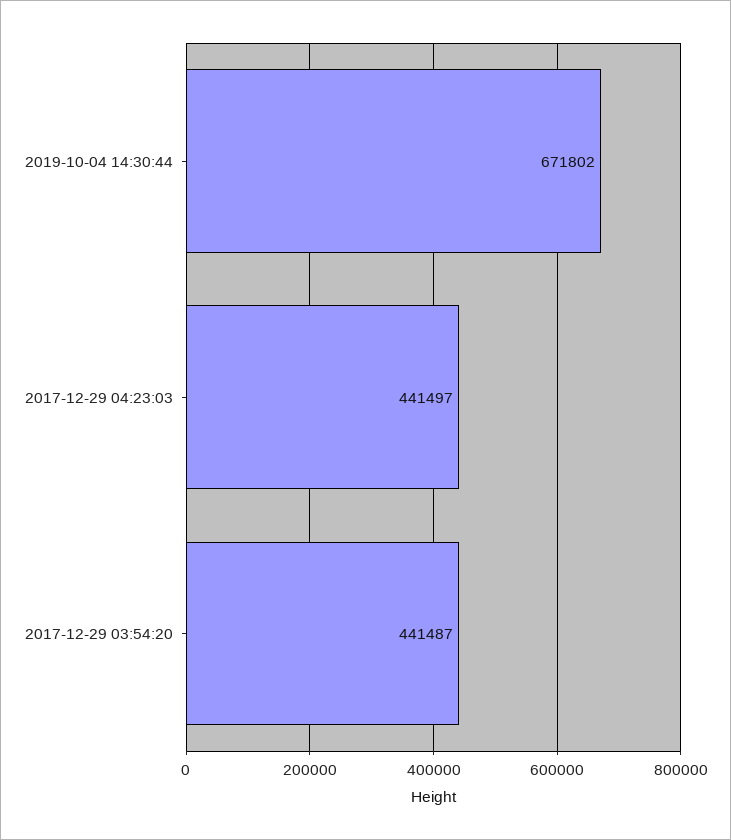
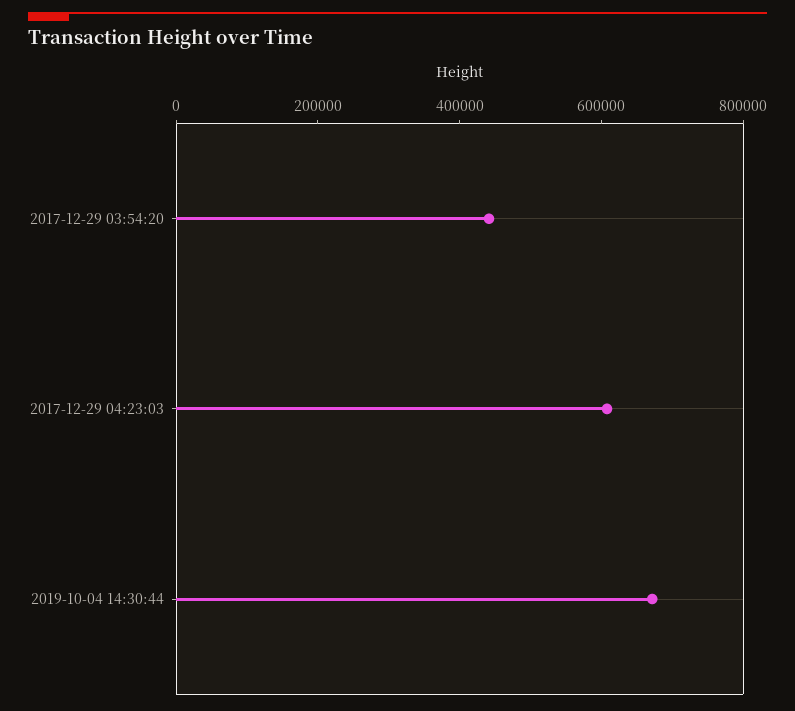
  {
    "2019-10-04 14:30:44": 671802,
-   "2017-12-29 04:23:03": 441497,
+   "2017-12-29 04:23:03": 600000,
    "2017-12-29 03:54:20": 441487
  }

